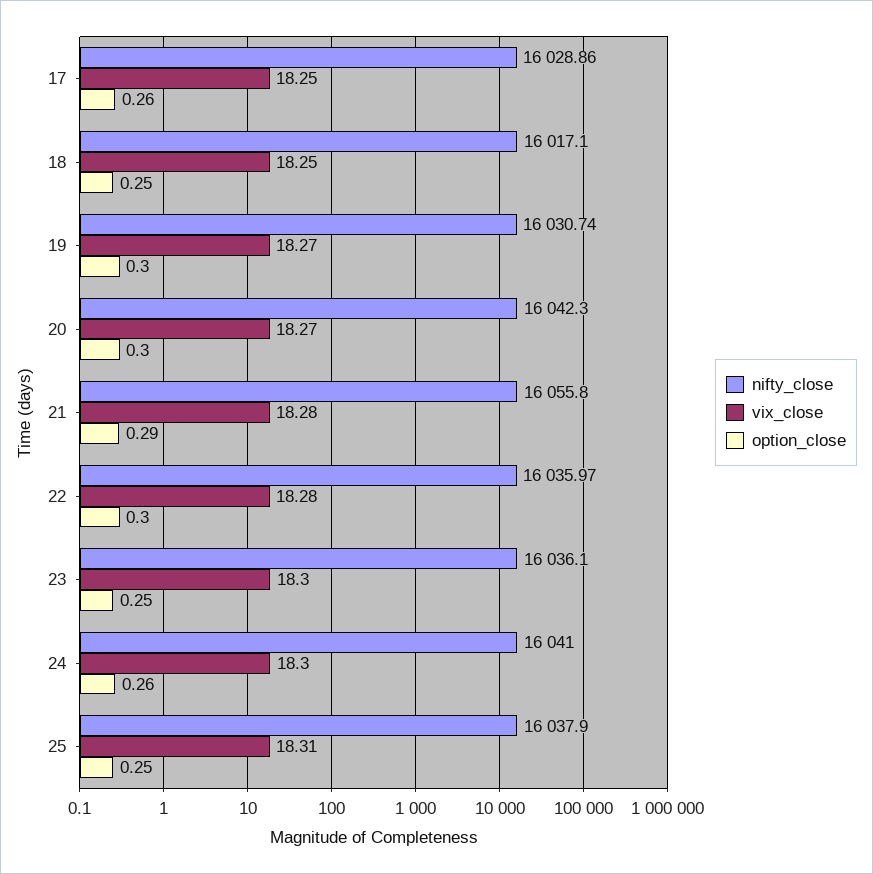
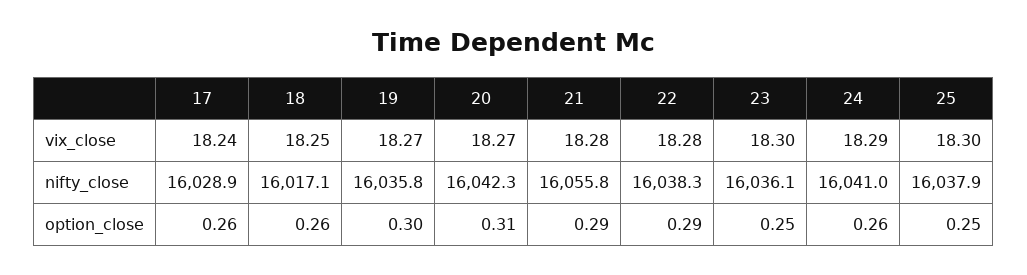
  {
    "nifty_close": {
      "17": 16028.86,
      "18": 16017.1,
-     "19": 16030.74,
+     "19": 16035.8,
      "20": 16042.3,
      "21": 16055.8,
-     "22": 16035.97,
+     "22": 16038.3,
      "23": 16036.1,
      "24": 16041,
      "25": 16037.9
    },
    "vix_close": {
-     "17": 18.25,
+     "17": 18.24,
      "18": 18.25,
      "19": 18.27,
      "20": 18.27,
      "21": 18.28,
      "22": 18.28,
      "23": 18.3,
-     "24": 18.3,
+     "24": 18.29,
-     "25": 18.31
+     "25": 18.3
    },
    "option_close": {
      "17": 0.26,
-     "18": 0.25,
+     "18": 0.26,
      "19": 0.3,
-     "20": 0.3,
+     "20": 0.31,
      "21": 0.29,
-     "22": 0.3,
+     "22": 0.29,
      "23": 0.25,
      "24": 0.26,
      "25": 0.25
    }
  }

